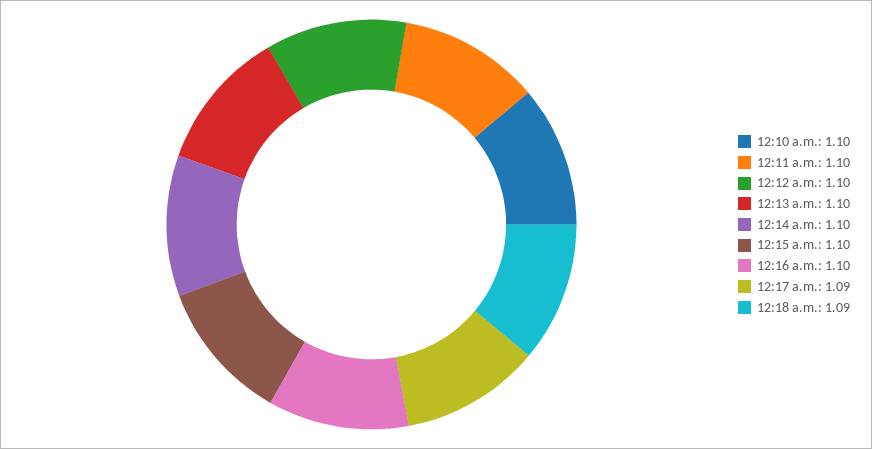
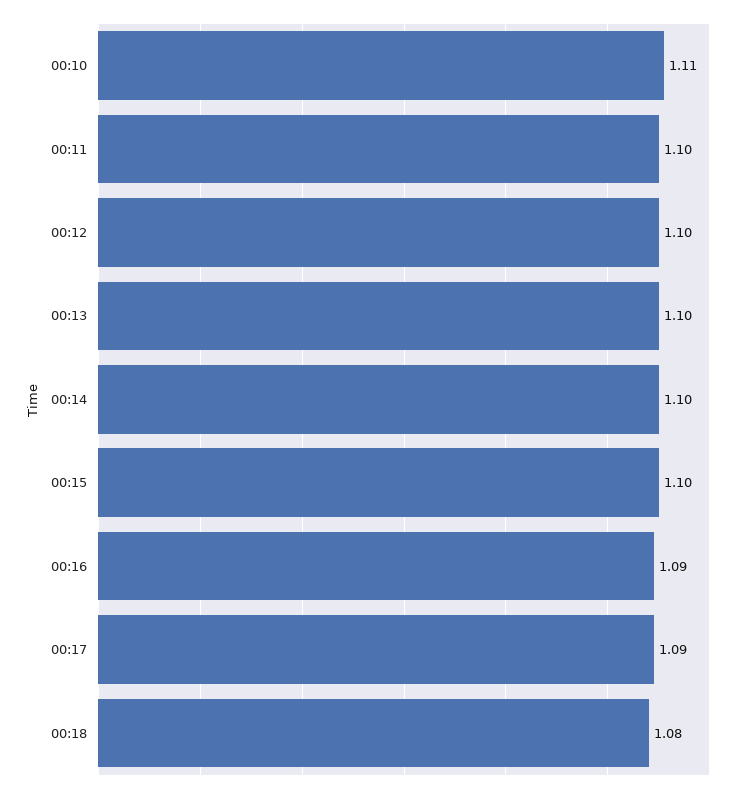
  {
-   "12:10 a.m.": 1.1,
+   "12:10 a.m.": 1.11,
    "12:11 a.m.": 1.1,
    "12:12 a.m.": 1.1,
    "12:13 a.m.": 1.1,
    "12:14 a.m.": 1.1,
    "12:15 a.m.": 1.1,
-   "12:16 a.m.": 1.1,
+   "12:16 a.m.": 1.09,
    "12:17 a.m.": 1.09,
-   "12:18 a.m.": 1.09
+   "12:18 a.m.": 1.08
  }

